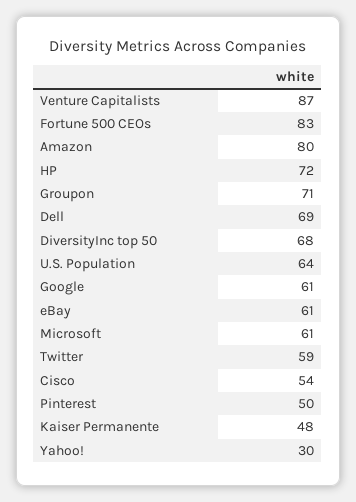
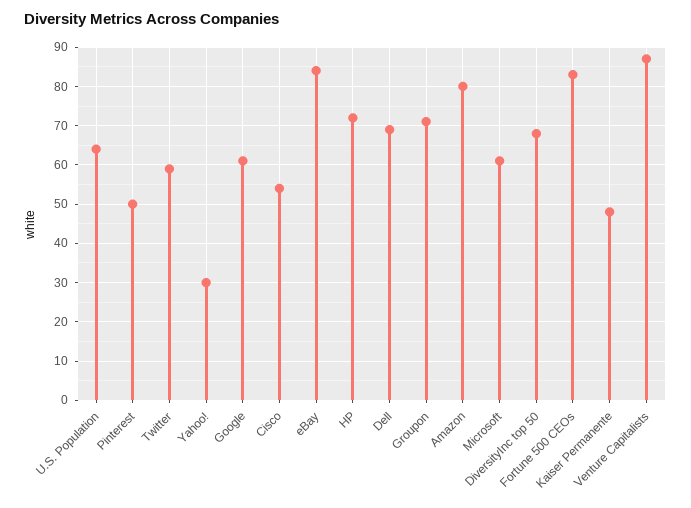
  {
    "Venture Capitalists": 87,
    "Fortune 500 CEOs": 83,
    "Amazon": 80,
    "HP": 72,
    "Groupon": 71,
    "Dell": 69,
    "DiversityInc top 50": 68,
    "U.S. Population": 64,
    "Google": 61,
-   "eBay": 61,
+   "eBay": 85,
    "Microsoft": 61,
    "Twitter": 59,
    "Cisco": 54,
    "Pinterest": 50,
    "Kaiser Permanente": 48,
    "Yahoo!": 30
  }

